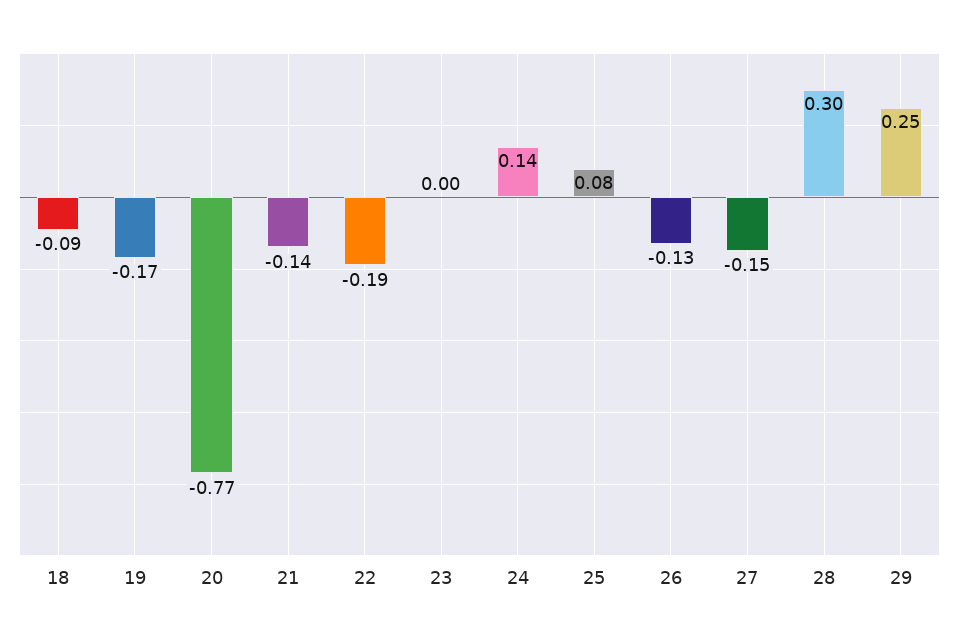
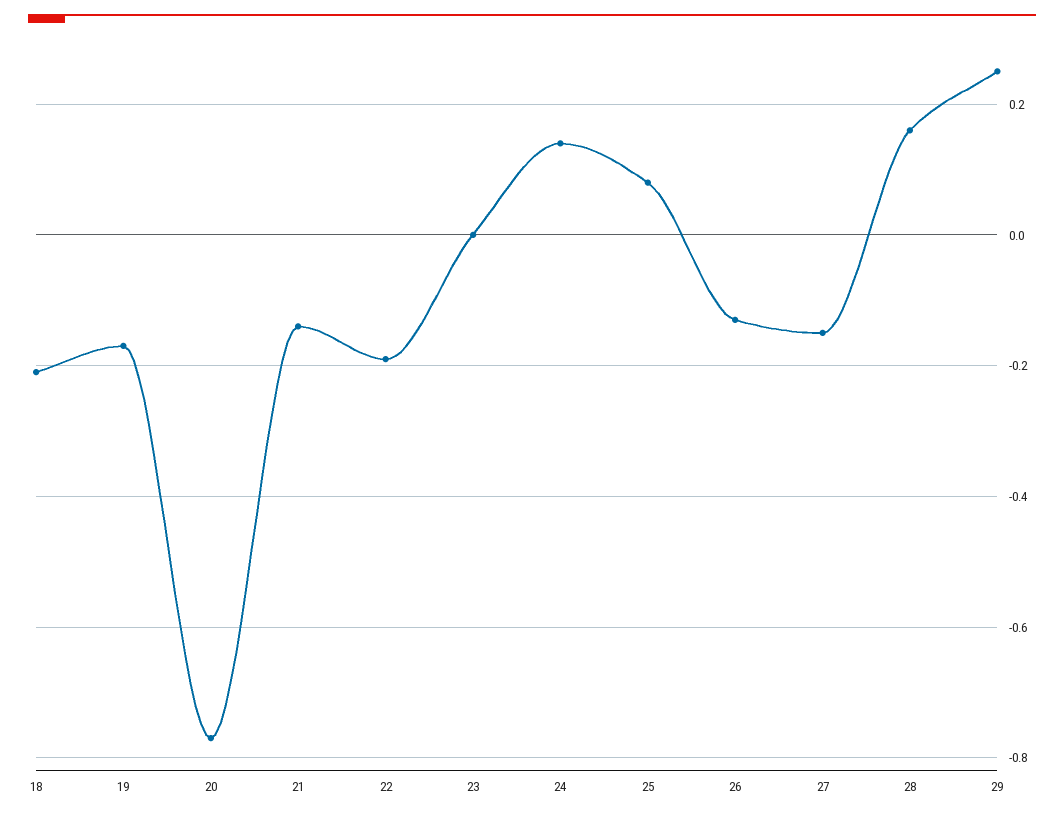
  {
-   "18": -0.09,
+   "18": -0.2,
    "19": -0.17,
    "20": -0.77,
    "21": -0.14,
    "22": -0.19,
    "23": 0,
    "24": 0.14,
    "25": 0.08,
    "26": -0.13,
    "27": -0.15,
-   "28": 0.3,
+   "28": 0.15,
    "29": 0.25
  }

